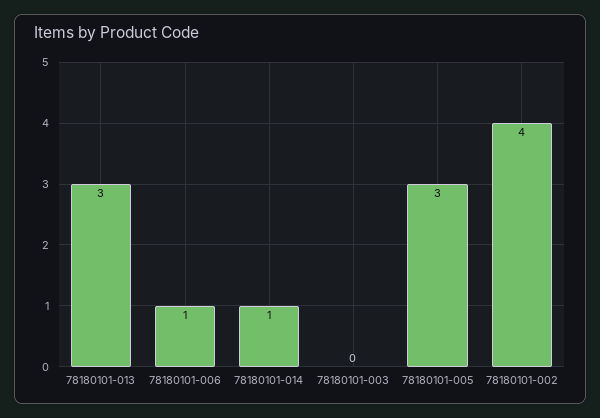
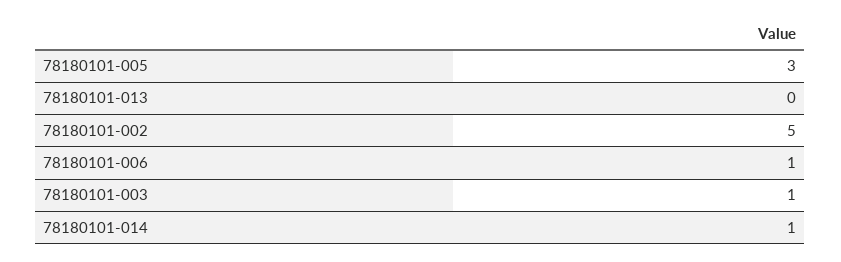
  {
-   "78180101-013": 3,
+   "78180101-013": 0,
    "78180101-006": 1,
    "78180101-014": 1,
-   "78180101-003": 0,
+   "78180101-003": 1,
    "78180101-005": 3,
-   "78180101-002": 4
+   "78180101-002": 5
  }

